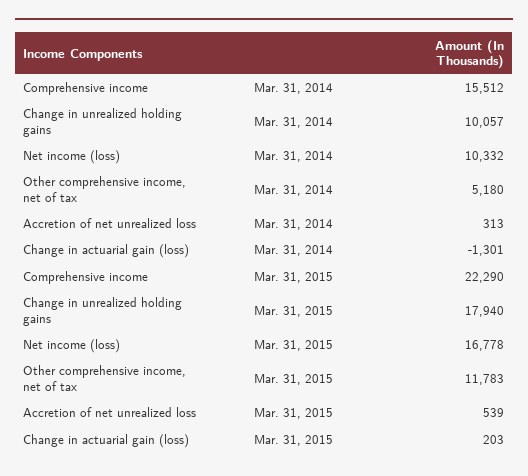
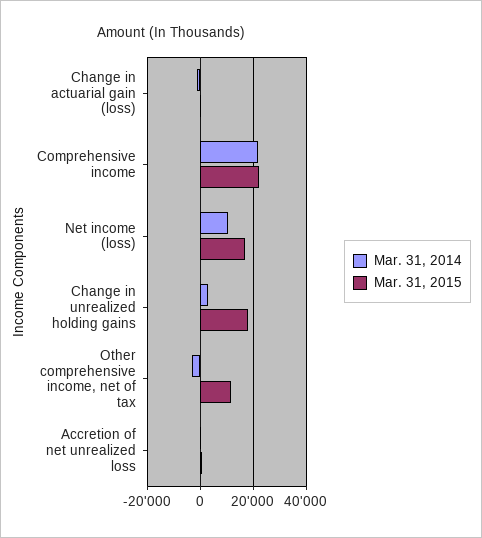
  {
    "Mar. 31, 2014": {
-     "Comprehensive income": 15512,
+     "Comprehensive income": 22500,
-     "Change in unrealized holding gains": 10057,
+     "Change in unrealized holding gains": 2500,
      "Net income (loss)": 10332,
-     "Other comprehensive income, net of tax": 5180,
+     "Other comprehensive income, net of tax": -2500,
      "Accretion of net unrealized loss": 313,
      "Change in actuarial gain (loss)": -1301
    },
    "Mar. 31, 2015": {
      "Comprehensive income": 22290,
      "Change in unrealized holding gains": 17940,
      "Net income (loss)": 16778,
      "Other comprehensive income, net of tax": 11783,
      "Accretion of net unrealized loss": 539,
      "Change in actuarial gain (loss)": 203
    }
  }

